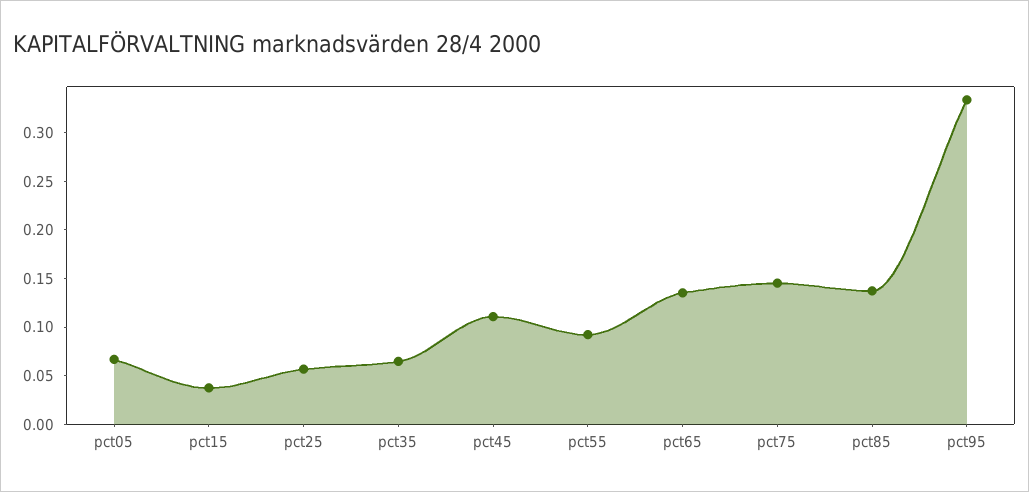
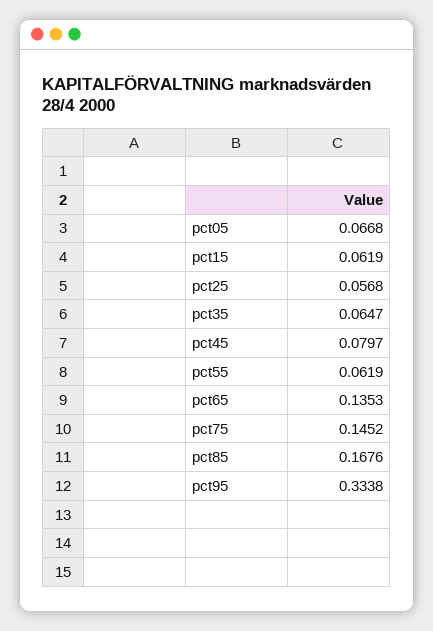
  {
    "pct05": 0.0668,
-   "pct15": 0.04,
+   "pct15": 0.0619,
    "pct25": 0.0568,
    "pct35": 0.0647,
-   "pct45": 0.11,
+   "pct45": 0.0797,
-   "pct55": 0.09,
+   "pct55": 0.0619,
    "pct65": 0.1353,
    "pct75": 0.1452,
-   "pct85": 0.14,
+   "pct85": 0.1676,
    "pct95": 0.3338
  }

